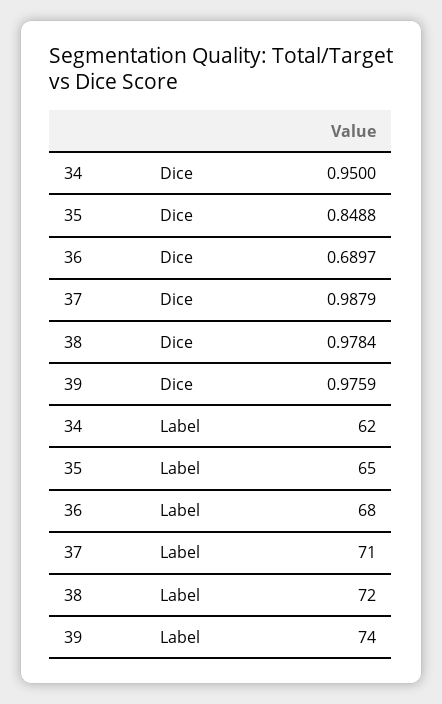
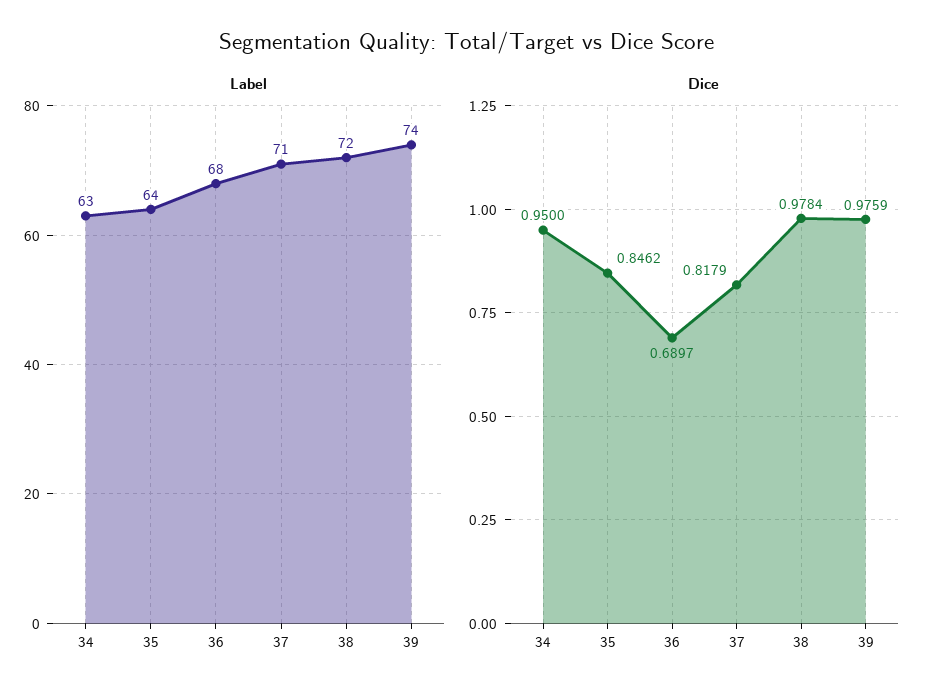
  {
    "Dice": {
      "34": 0.95,
-     "35": 0.8488,
+     "35": 0.8462,
      "36": 0.6897,
-     "37": 0.9879,
+     "37": 0.8179,
      "38": 0.9784,
      "39": 0.9759
    },
    "Label": {
-     "34": 62,
+     "34": 63,
-     "35": 65,
+     "35": 64,
      "36": 68,
      "37": 71,
      "38": 72,
      "39": 74
    }
  }

